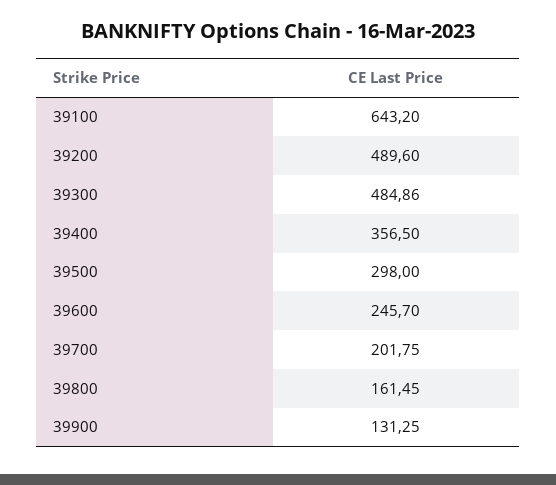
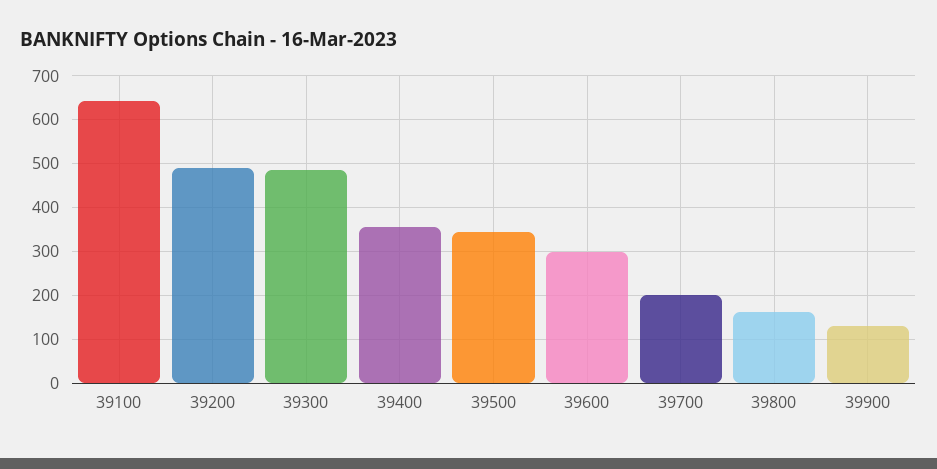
  {
    "39100": 643.2,
    "39200": 489.6,
    "39300": 484.86,
    "39400": 356.5,
-   "39500": 298,
+   "39500": 340,
-   "39600": 245.7,
+   "39600": 300,
    "39700": 201.75,
    "39800": 161.45,
    "39900": 131.25
  }

